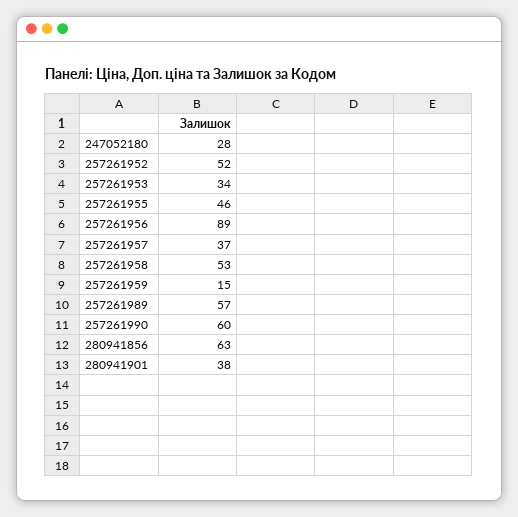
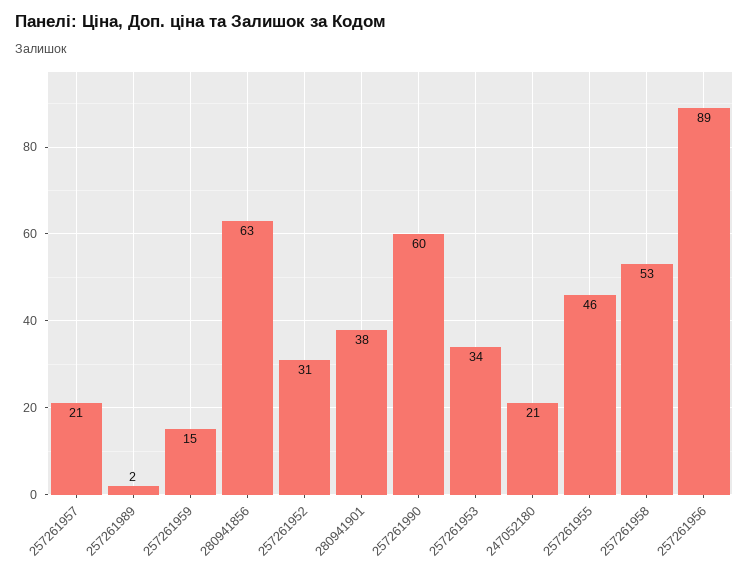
  {
-   "247052180": 28,
+   "247052180": 21,
-   "257261952": 52,
+   "257261952": 31,
    "257261953": 34,
    "257261955": 46,
    "257261956": 89,
-   "257261957": 37,
+   "257261957": 21,
    "257261958": 53,
    "257261959": 15,
-   "257261989": 57,
+   "257261989": 2,
    "257261990": 60,
    "280941856": 63,
    "280941901": 38
  }

